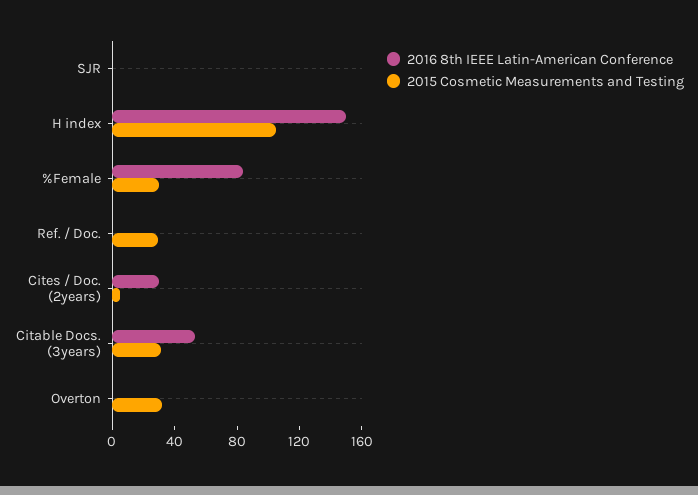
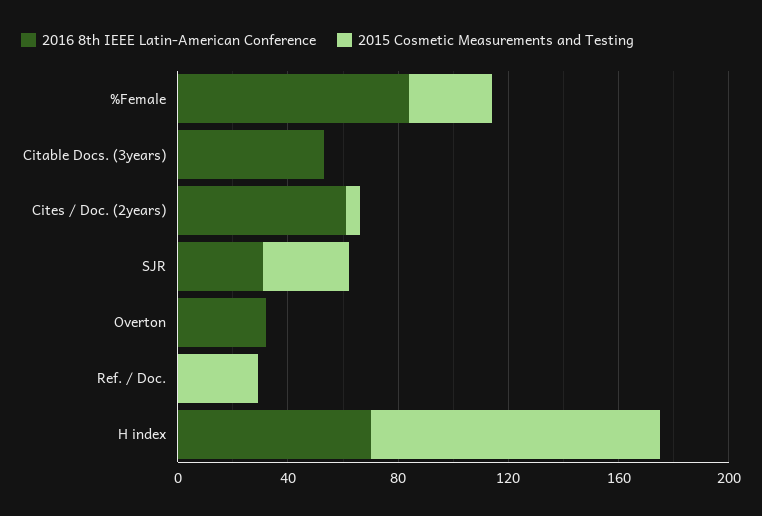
  {
    "2016 8th IEEE Latin-American Conference": {
-     "SJR": 0,
+     "SJR": 30,
-     "H index": 150,
+     "H index": 70,
      "%Female": 80,
      "Ref. / Doc.": 0,
-     "Cites / Doc. (2years)": 30,
+     "Cites / Doc. (2years)": 60,
      "Citable Docs. (3years)": 50,
-     "Overton": 0
+     "Overton": 30
    },
    "2015 Cosmetic Measurements and Testing": {
-     "SJR": 0,
+     "SJR": 30,
      "H index": 110,
      "%Female": 30,
      "Ref. / Doc.": 30,
      "Cites / Doc. (2years)": 10,
-     "Citable Docs. (3years)": 30,
+     "Citable Docs. (3years)": 0,
-     "Overton": 30
+     "Overton": 0
    }
  }

